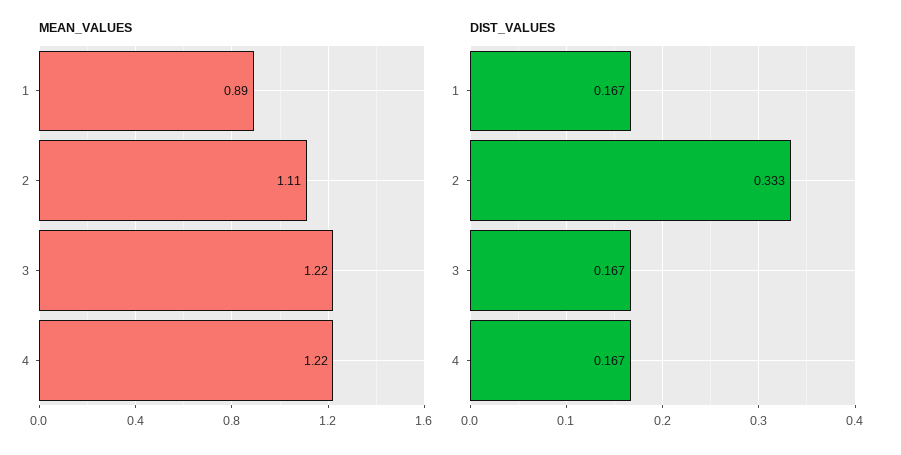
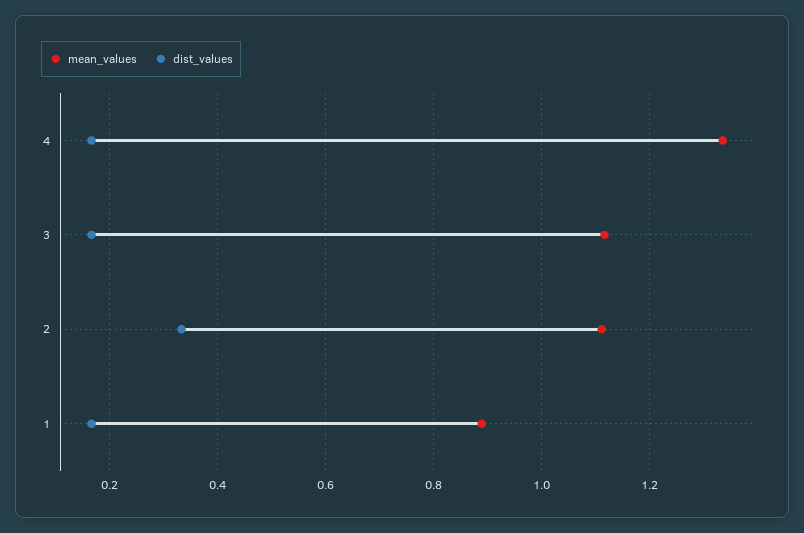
  {
    "MEAN_VALUES": {
      "1": 0.89,
      "2": 1.11,
-     "3": 1.22,
+     "3": 1.12,
-     "4": 1.22
+     "4": 1.34
    },
    "DIST_VALUES": {
      "1": 0.167,
      "2": 0.333,
      "3": 0.167,
      "4": 0.167
    }
  }

